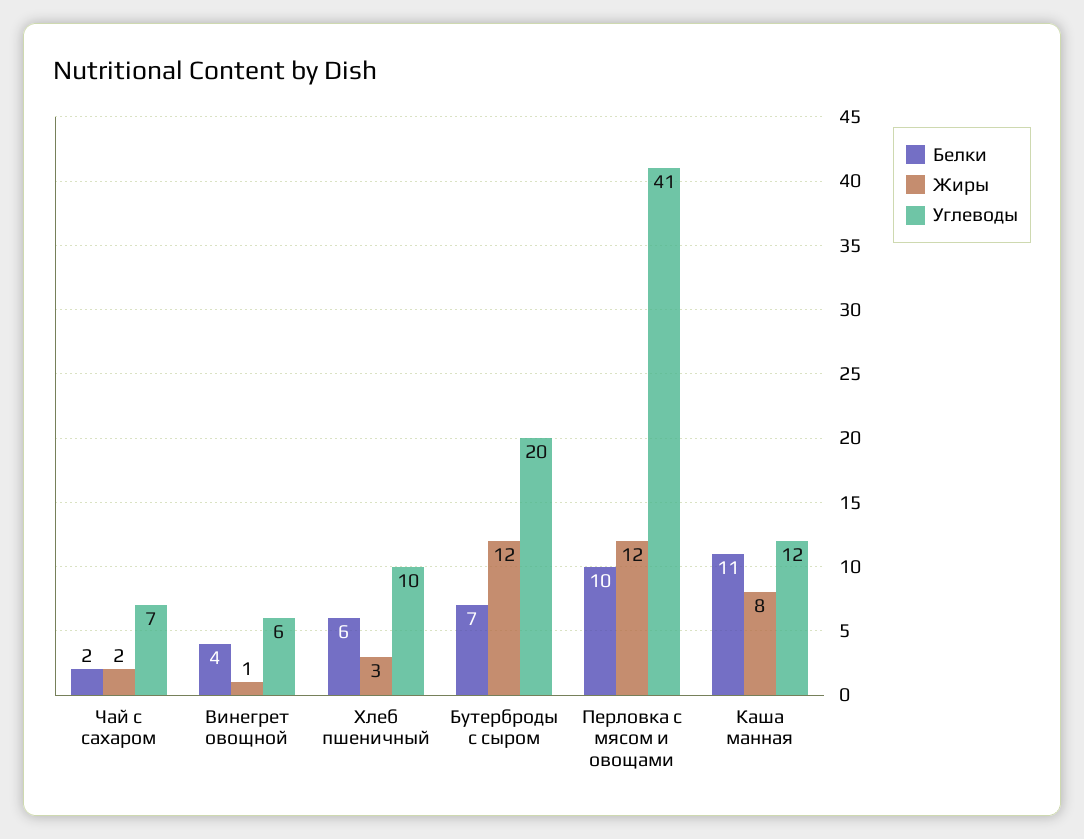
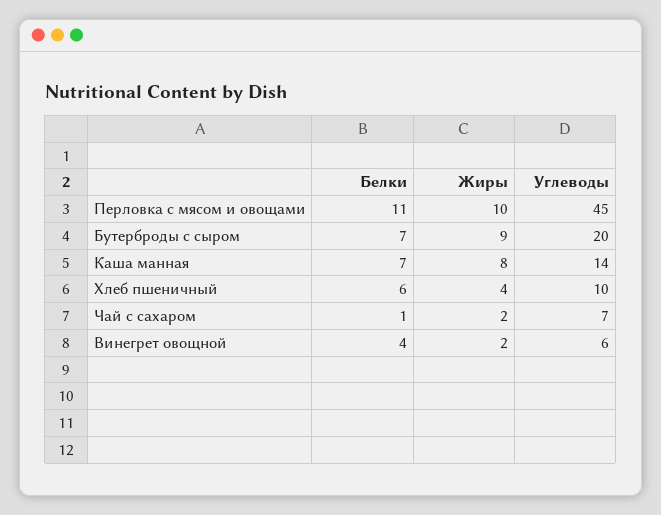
  {
    "Белки": {
-     "Чай с сахаром": 2,
+     "Чай с сахаром": 1,
      "Винегрет овощной": 4,
      "Хлеб пшеничный": 6,
      "Бутерброды с сыром": 7,
-     "Перловка с мясом и овощами": 10,
+     "Перловка с мясом и овощами": 11,
-     "Каша манная": 11
+     "Каша манная": 7
    },
    "Жиры": {
      "Чай с сахаром": 2,
-     "Винегрет овощной": 1,
+     "Винегрет овощной": 2,
-     "Хлеб пшеничный": 3,
+     "Хлеб пшеничный": 4,
-     "Бутерброды с сыром": 12,
+     "Бутерброды с сыром": 9,
-     "Перловка с мясом и овощами": 12,
+     "Перловка с мясом и овощами": 10,
      "Каша манная": 8
    },
    "Углеводы": {
      "Чай с сахаром": 7,
      "Винегрет овощной": 6,
      "Хлеб пшеничный": 10,
      "Бутерброды с сыром": 20,
-     "Перловка с мясом и овощами": 41,
+     "Перловка с мясом и овощами": 45,
-     "Каша манная": 12
+     "Каша манная": 14
    }
  }

